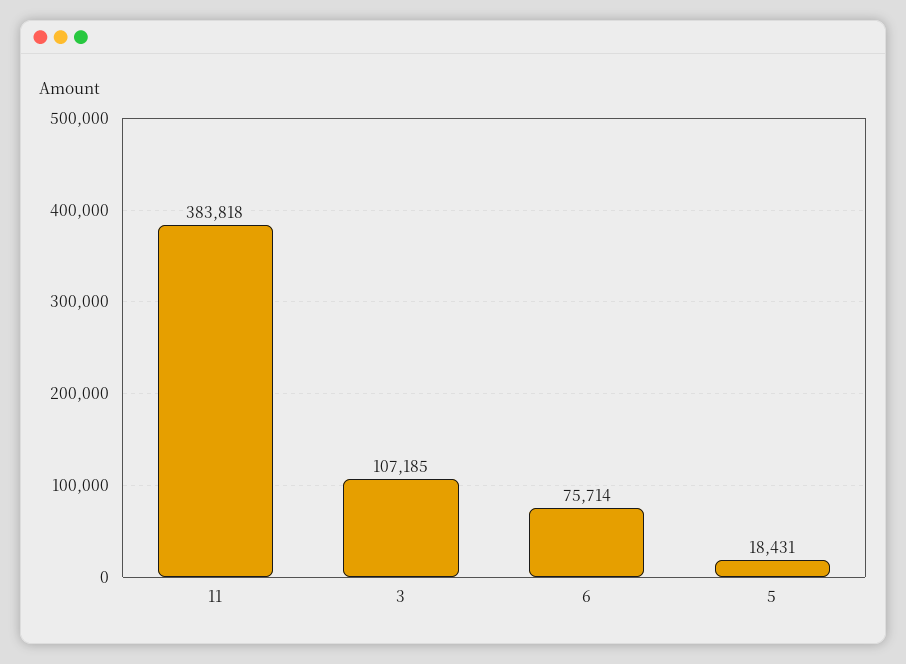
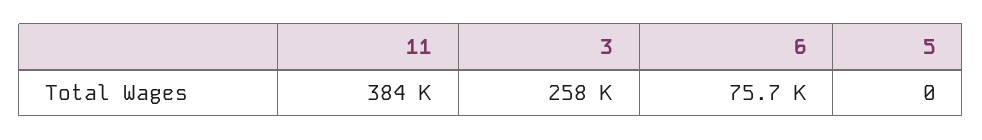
  {
    "11": 383818,
-   "3": 107185,
+   "3": 258000,
    "6": 75714,
-   "5": 18431
+   "5": 0
  }

